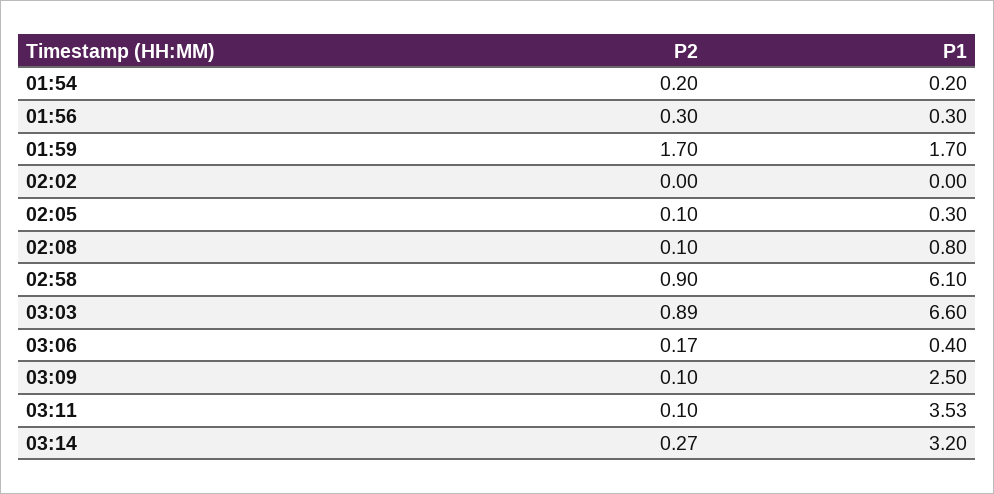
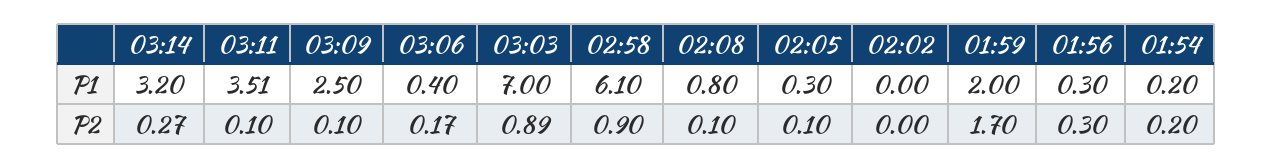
  {
    "P2": {
      "01:54": 0.2,
      "01:56": 0.3,
      "01:59": 1.7,
      "02:02": 0,
      "02:05": 0.1,
      "02:08": 0.1,
      "02:58": 0.9,
      "03:03": 0.89,
      "03:06": 0.17,
      "03:09": 0.1,
      "03:11": 0.1,
      "03:14": 0.27
    },
    "P1": {
      "01:54": 0.2,
      "01:56": 0.3,
-     "01:59": 1.7,
+     "01:59": 2,
      "02:02": 0,
      "02:05": 0.3,
      "02:08": 0.8,
      "02:58": 6.1,
-     "03:03": 6.6,
+     "03:03": 7,
      "03:06": 0.4,
      "03:09": 2.5,
-     "03:11": 3.53,
+     "03:11": 3.51,
      "03:14": 3.2
    }
  }

